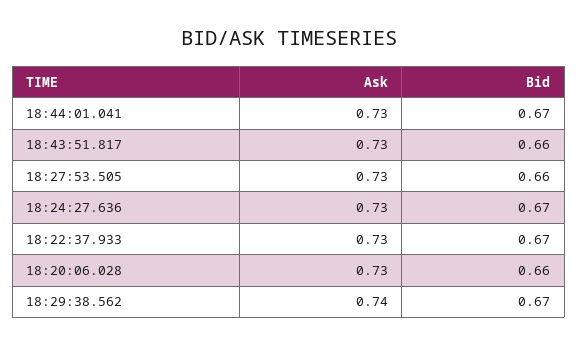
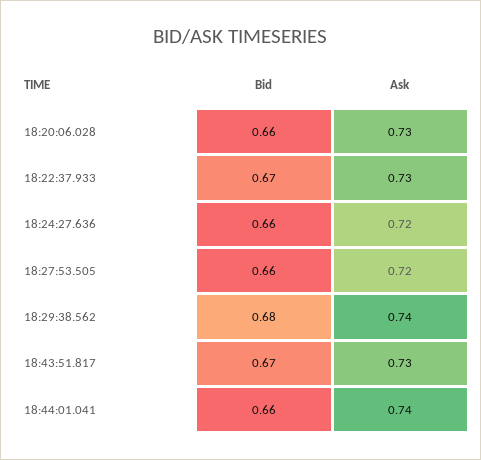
  {
    "Ask": {
-     "18:44:01.041": 0.73,
+     "18:44:01.041": 0.74,
      "18:43:51.817": 0.73,
-     "18:27:53.505": 0.73,
+     "18:27:53.505": 0.72,
-     "18:24:27.636": 0.73,
+     "18:24:27.636": 0.72,
      "18:22:37.933": 0.73,
      "18:20:06.028": 0.73,
      "18:29:38.562": 0.74
    },
    "Bid": {
-     "18:44:01.041": 0.67,
+     "18:44:01.041": 0.66,
-     "18:43:51.817": 0.66,
+     "18:43:51.817": 0.67,
      "18:27:53.505": 0.66,
-     "18:24:27.636": 0.67,
+     "18:24:27.636": 0.66,
      "18:22:37.933": 0.67,
      "18:20:06.028": 0.66,
-     "18:29:38.562": 0.67
+     "18:29:38.562": 0.68
    }
  }

